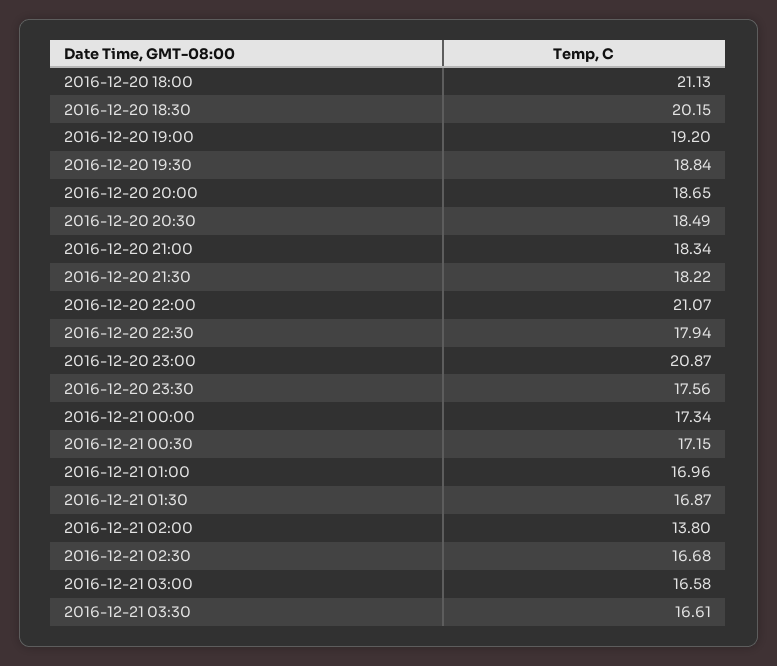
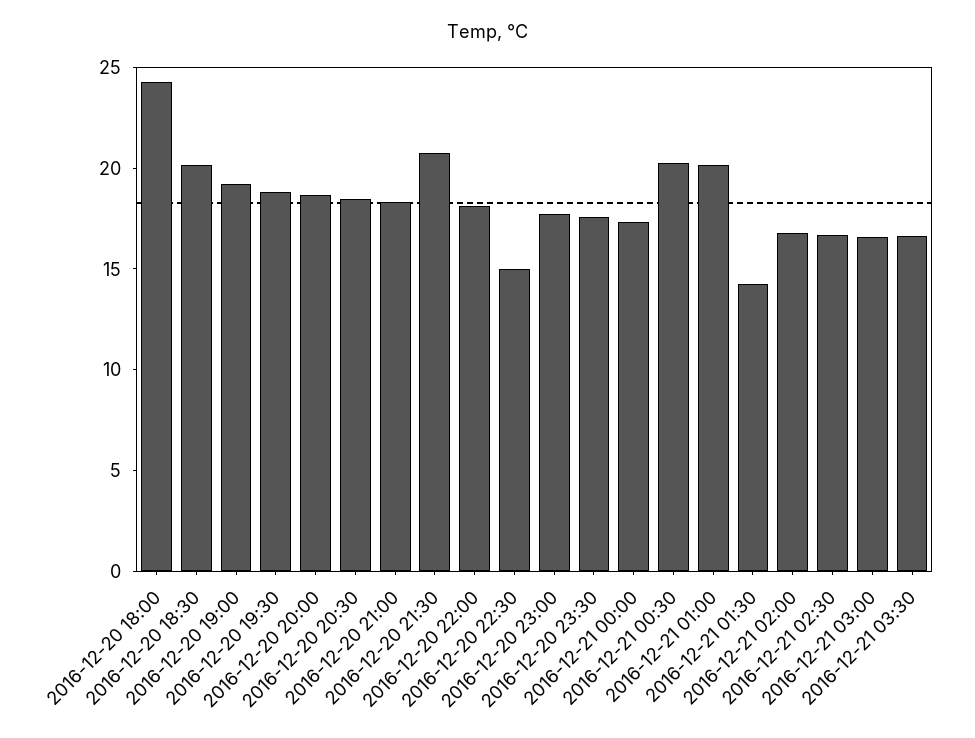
  {
-   "2016-12-20 18:00": 21.13,
+   "2016-12-20 18:00": 24,
    "2016-12-20 18:30": 20.15,
    "2016-12-20 19:00": 19.2,
    "2016-12-20 19:30": 18.84,
    "2016-12-20 20:00": 18.65,
    "2016-12-20 20:30": 18.49,
    "2016-12-20 21:00": 18.34,
-   "2016-12-20 21:30": 18.22,
+   "2016-12-20 21:30": 21,
-   "2016-12-20 22:00": 21.07,
+   "2016-12-20 22:00": 18,
-   "2016-12-20 22:30": 17.94,
+   "2016-12-20 22:30": 15,
-   "2016-12-20 23:00": 20.87,
+   "2016-12-20 23:00": 18,
    "2016-12-20 23:30": 17.56,
    "2016-12-21 00:00": 17.34,
-   "2016-12-21 00:30": 17.15,
+   "2016-12-21 00:30": 20,
-   "2016-12-21 01:00": 16.96,
+   "2016-12-21 01:00": 20,
-   "2016-12-21 01:30": 16.87,
+   "2016-12-21 01:30": 14,
-   "2016-12-21 02:00": 13.8,
+   "2016-12-21 02:00": 17,
    "2016-12-21 02:30": 16.68,
    "2016-12-21 03:00": 16.58,
    "2016-12-21 03:30": 16.61
  }

